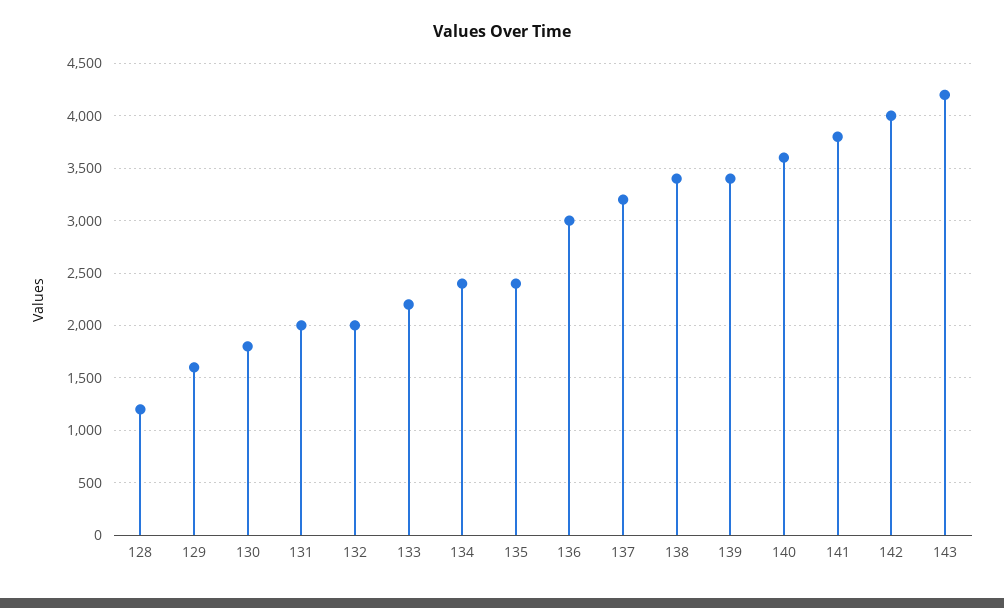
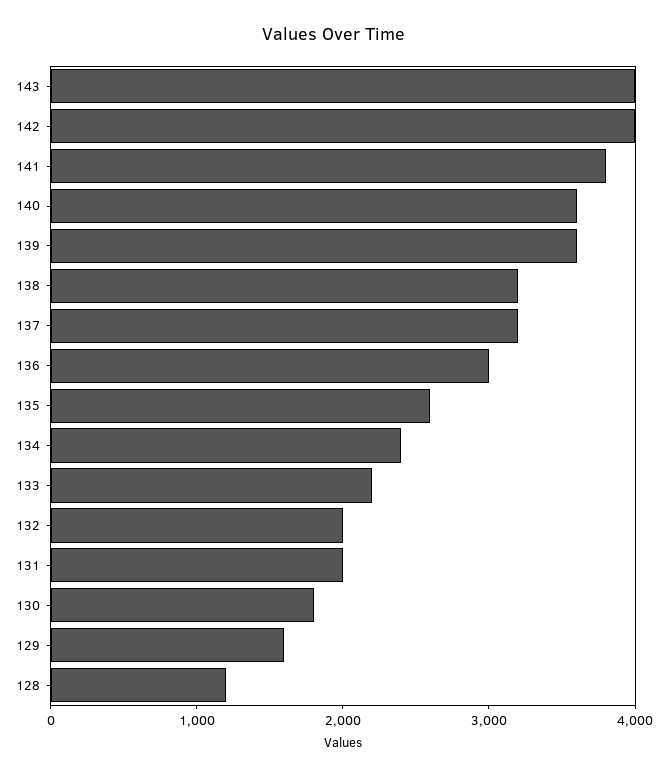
  {
    "128": 1200,
    "129": 1600,
    "130": 1800,
    "131": 2000,
    "132": 2000,
    "133": 2200,
    "134": 2400,
-   "135": 2400,
+   "135": 2600,
    "136": 3000,
    "137": 3200,
-   "138": 3400,
+   "138": 3200,
-   "139": 3400,
+   "139": 3600,
    "140": 3600,
    "141": 3800,
    "142": 4000,
-   "143": 4200
+   "143": 4000
  }

